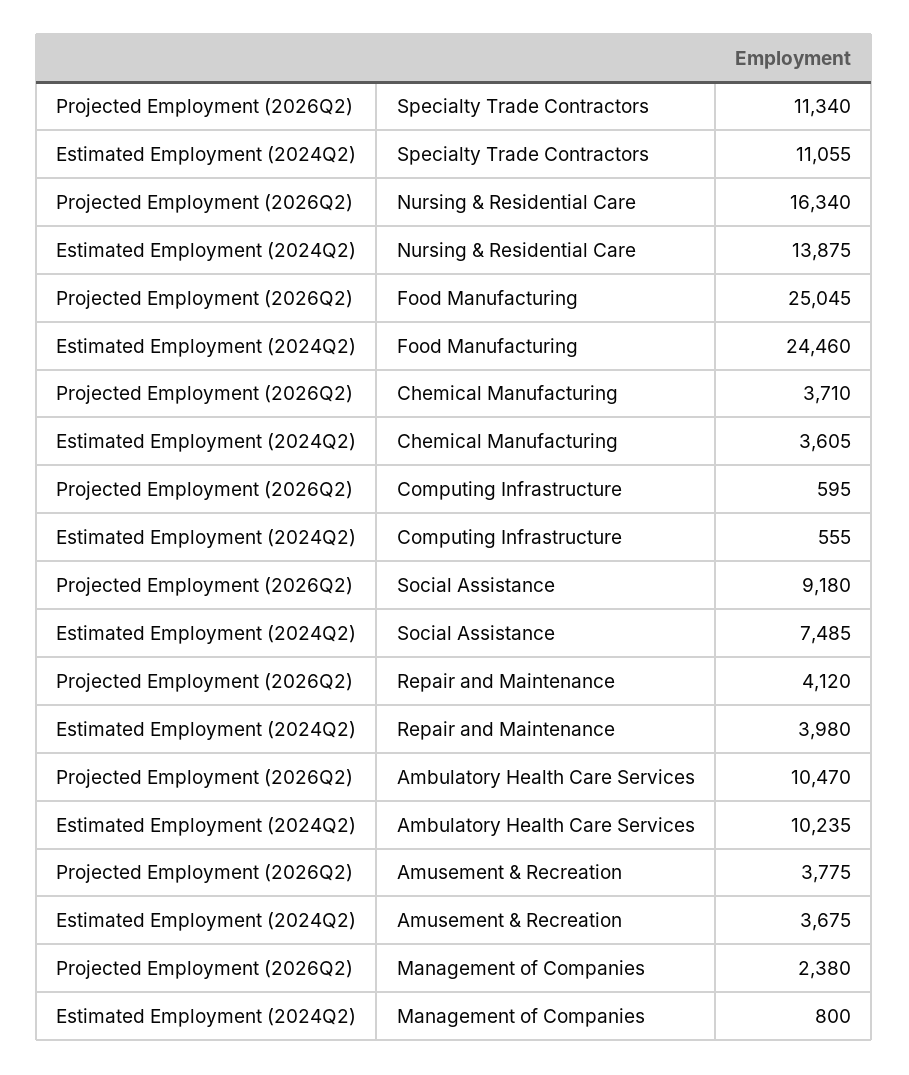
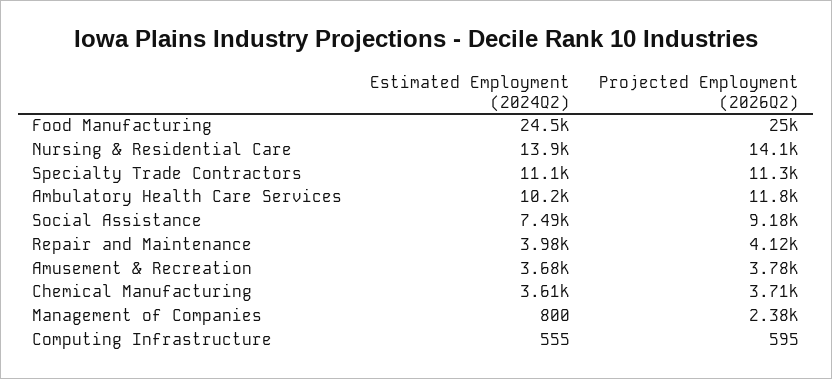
  {
    "Projected Employment (2026Q2)": {
      "Specialty Trade Contractors": 11340,
-     "Nursing & Residential Care": 16340,
+     "Nursing & Residential Care": 14100,
      "Food Manufacturing": 25045,
      "Chemical Manufacturing": 3710,
      "Computing Infrastructure": 595,
      "Social Assistance": 9180,
      "Repair and Maintenance": 4120,
-     "Ambulatory Health Care Services": 10470,
+     "Ambulatory Health Care Services": 11800,
      "Amusement & Recreation": 3775,
      "Management of Companies": 2380
    },
    "Estimated Employment (2024Q2)": {
      "Specialty Trade Contractors": 11055,
      "Nursing & Residential Care": 13875,
      "Food Manufacturing": 24460,
      "Chemical Manufacturing": 3605,
      "Computing Infrastructure": 555,
      "Social Assistance": 7485,
      "Repair and Maintenance": 3980,
      "Ambulatory Health Care Services": 10235,
      "Amusement & Recreation": 3675,
      "Management of Companies": 800
    }
  }

